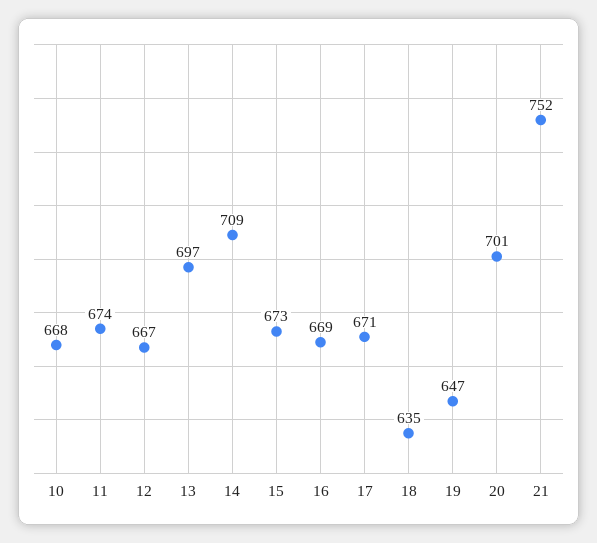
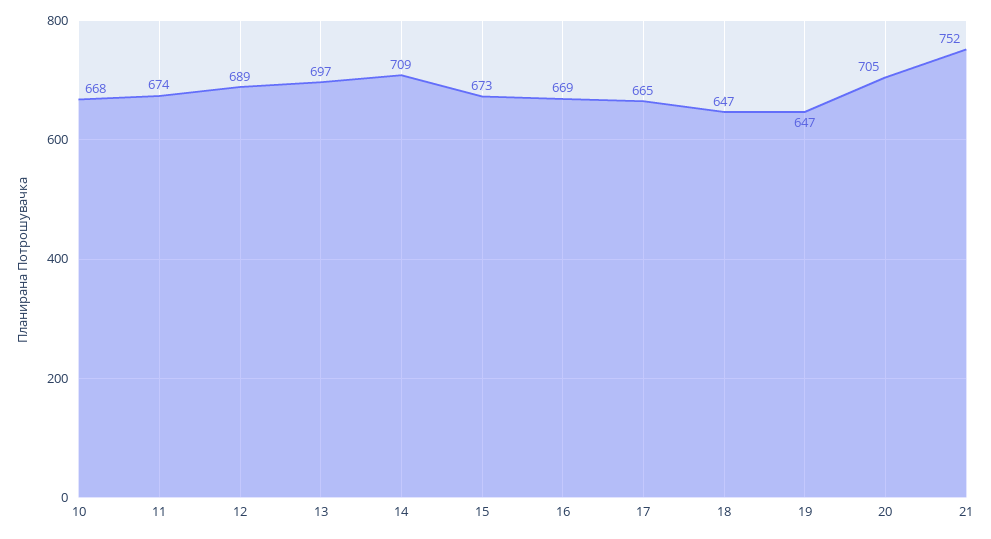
  {
    "10": 668,
    "11": 674,
-   "12": 667,
+   "12": 689,
    "13": 697,
    "14": 709,
    "15": 673,
    "16": 669,
-   "17": 671,
+   "17": 665,
-   "18": 635,
+   "18": 647,
    "19": 647,
-   "20": 701,
+   "20": 705,
    "21": 752
  }

